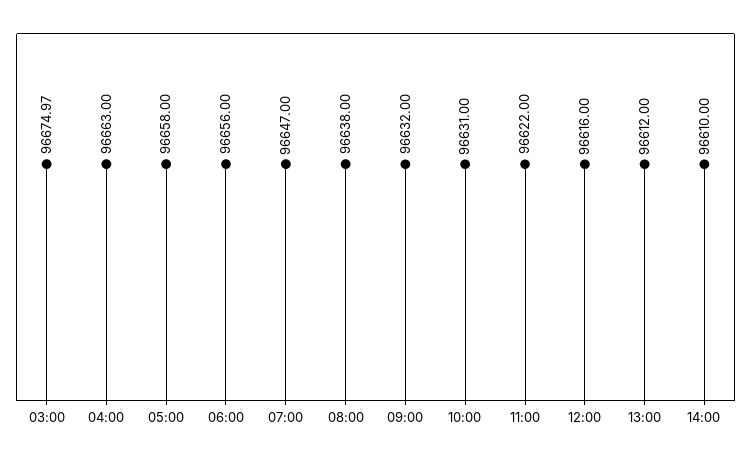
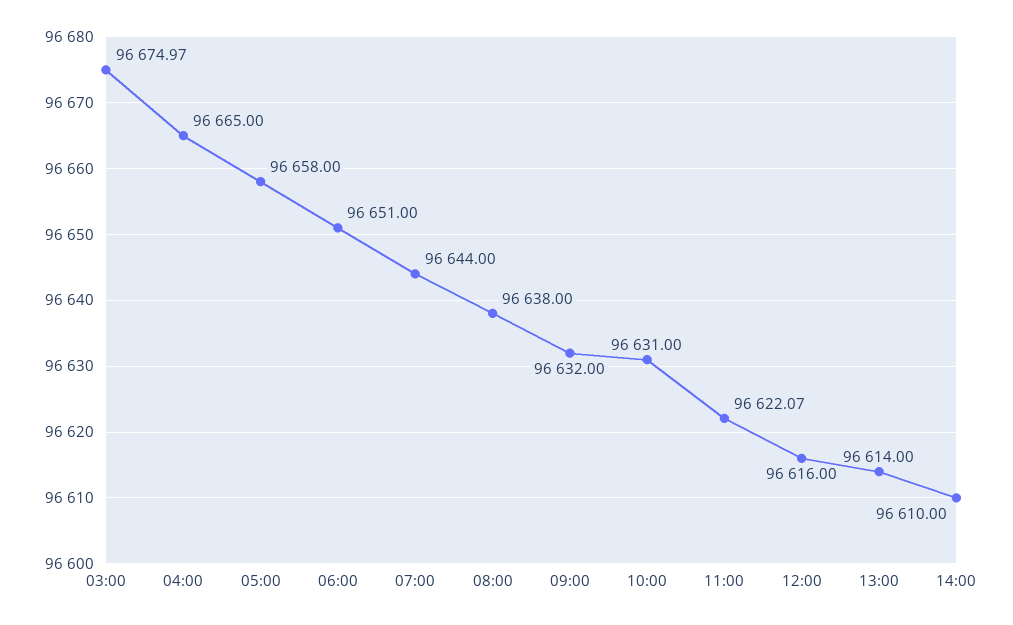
  {
    "03:00": 96674.97,
-   "04:00": 96663,
+   "04:00": 96665,
    "05:00": 96658,
-   "06:00": 96656,
+   "06:00": 96651,
-   "07:00": 96647,
+   "07:00": 96644,
    "08:00": 96638,
    "09:00": 96632,
    "10:00": 96631,
-   "11:00": 96622,
+   "11:00": 96622.07,
    "12:00": 96616,
-   "13:00": 96612,
+   "13:00": 96614,
    "14:00": 96610
  }

